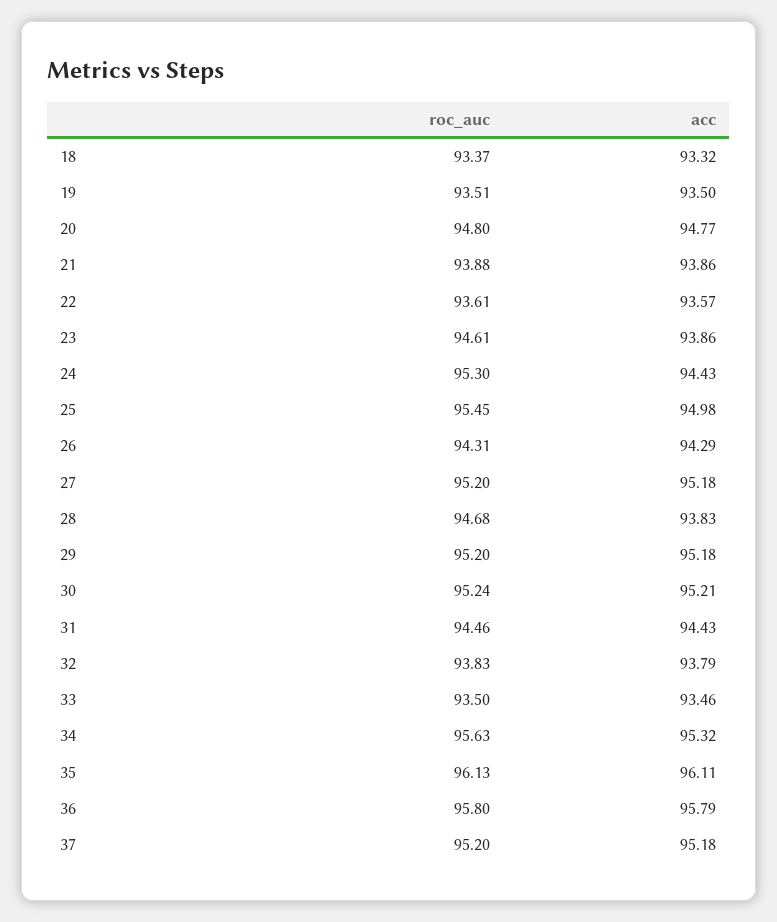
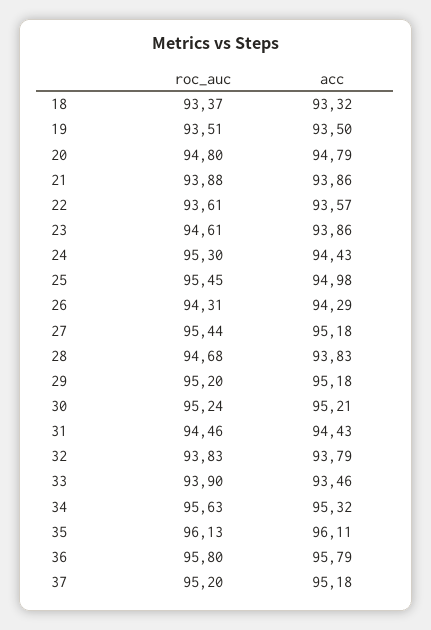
  {
    "roc_auc": {
      "18": 93.37,
      "19": 93.51,
      "20": 94.8,
      "21": 93.88,
      "22": 93.61,
      "23": 94.61,
      "24": 95.3,
      "25": 95.45,
      "26": 94.31,
-     "27": 95.2,
+     "27": 95.44,
      "28": 94.68,
      "29": 95.2,
      "30": 95.24,
      "31": 94.46,
      "32": 93.83,
-     "33": 93.5,
+     "33": 93.9,
      "34": 95.63,
      "35": 96.13,
      "36": 95.8,
      "37": 95.2
    },
    "acc": {
      "18": 93.32,
      "19": 93.5,
-     "20": 94.77,
+     "20": 94.79,
      "21": 93.86,
      "22": 93.57,
      "23": 93.86,
      "24": 94.43,
      "25": 94.98,
      "26": 94.29,
      "27": 95.18,
      "28": 93.83,
      "29": 95.18,
      "30": 95.21,
      "31": 94.43,
      "32": 93.79,
      "33": 93.46,
      "34": 95.32,
      "35": 96.11,
      "36": 95.79,
      "37": 95.18
    }
  }

